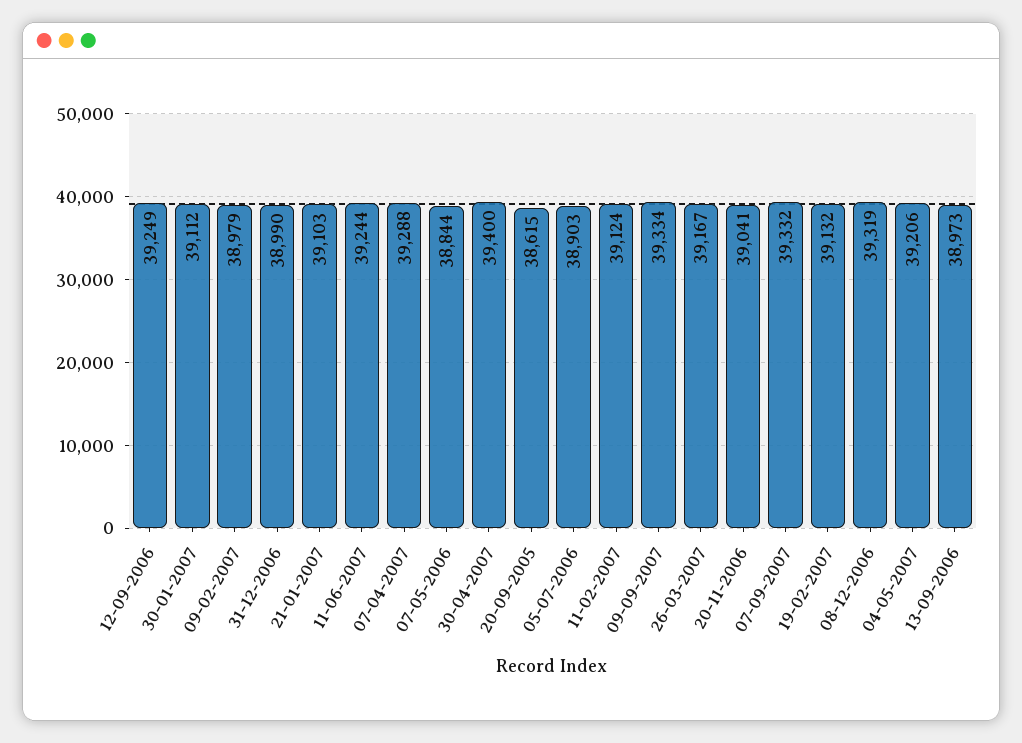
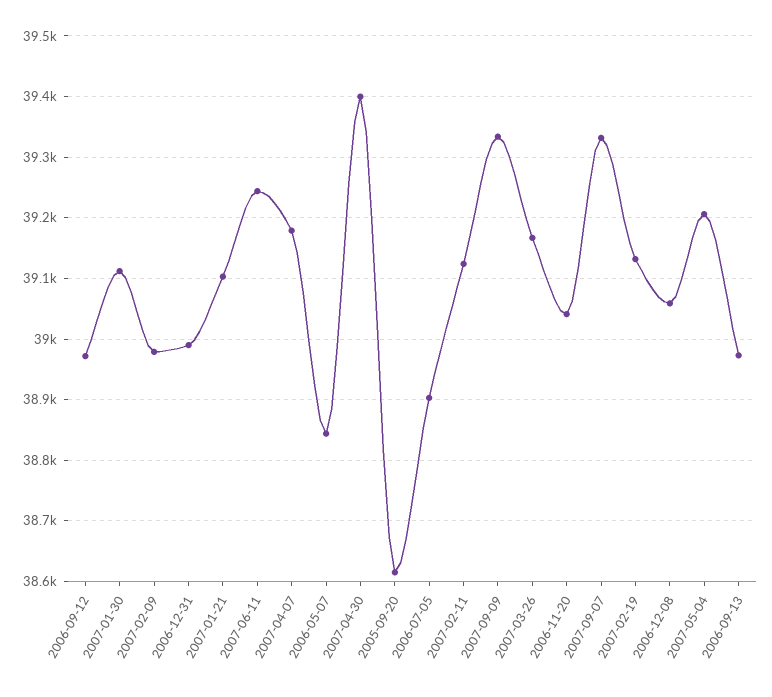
  {
-   "12-09-2006": 39249,
+   "12-09-2006": 38970,
    "30-01-2007": 39112,
    "09-02-2007": 38979,
    "31-12-2006": 38990,
    "21-01-2007": 39103,
    "11-06-2007": 39244,
-   "07-04-2007": 39288,
+   "07-04-2007": 39180,
    "07-05-2006": 38844,
    "30-04-2007": 39400,
    "20-09-2005": 38615,
    "05-07-2006": 38903,
    "11-02-2007": 39124,
    "09-09-2007": 39334,
    "26-03-2007": 39167,
    "20-11-2006": 39041,
    "07-09-2007": 39332,
    "19-02-2007": 39132,
-   "08-12-2006": 39319,
+   "08-12-2006": 39060,
    "04-05-2007": 39206,
    "13-09-2006": 38973
  }

